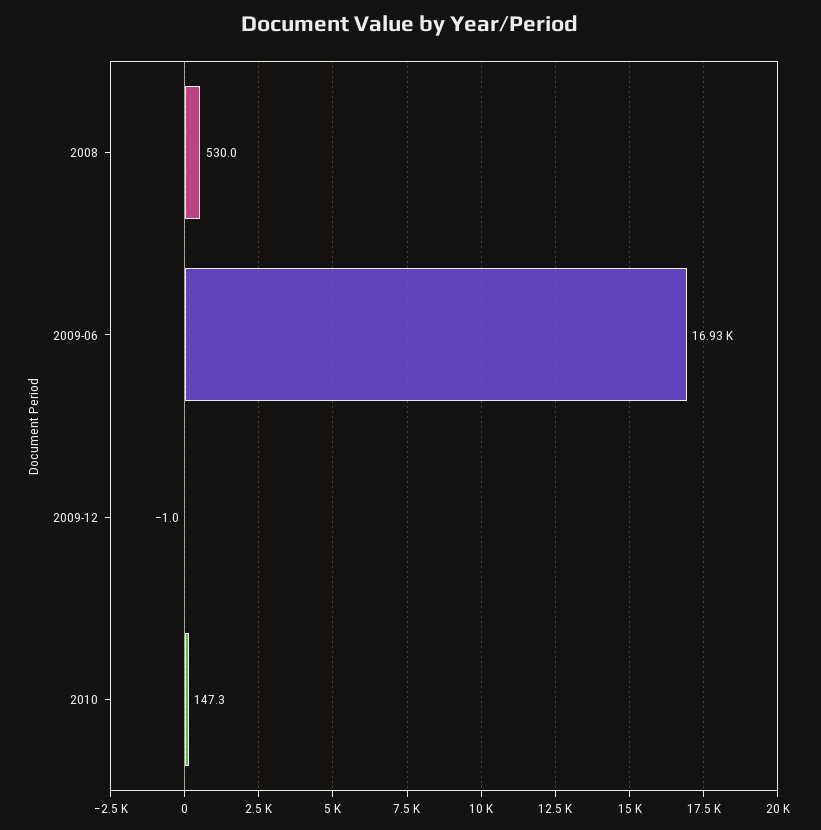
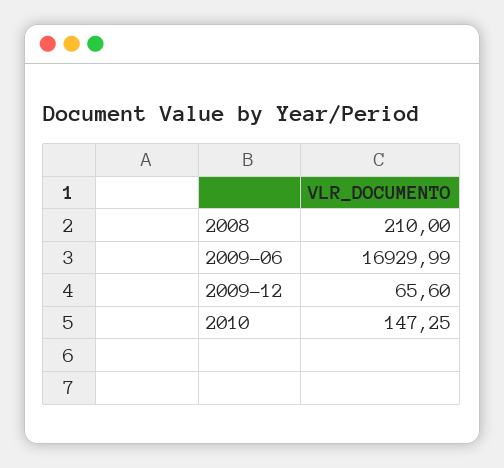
  {
-   "2008": 530,
+   "2008": 210,
    "2009-06": 16929.99,
-   "2009-12": -1,
+   "2009-12": 65.6,
    "2010": 147.25
  }

